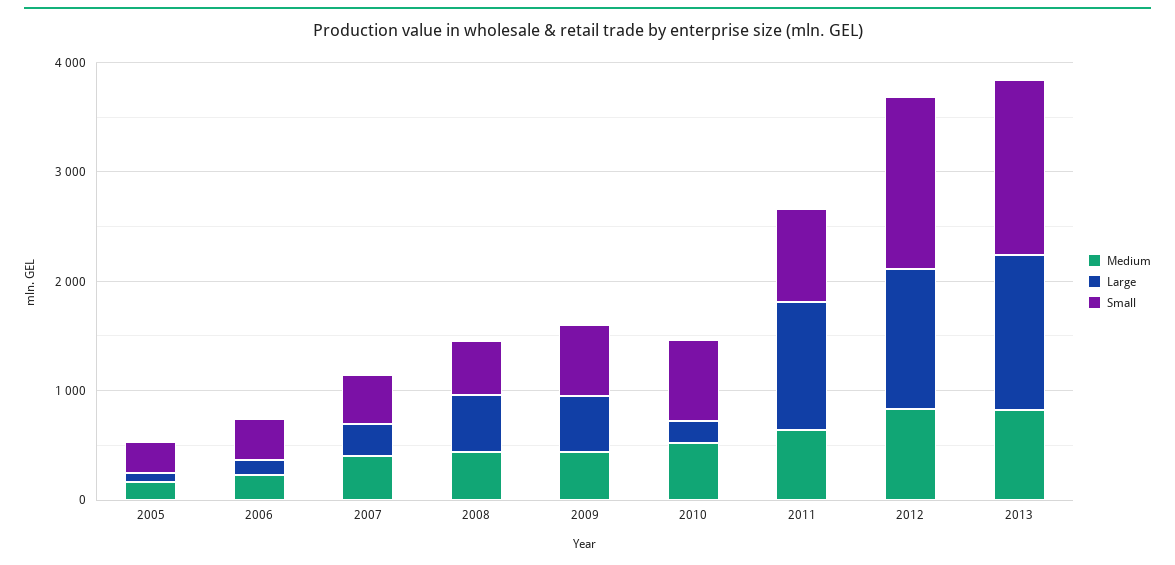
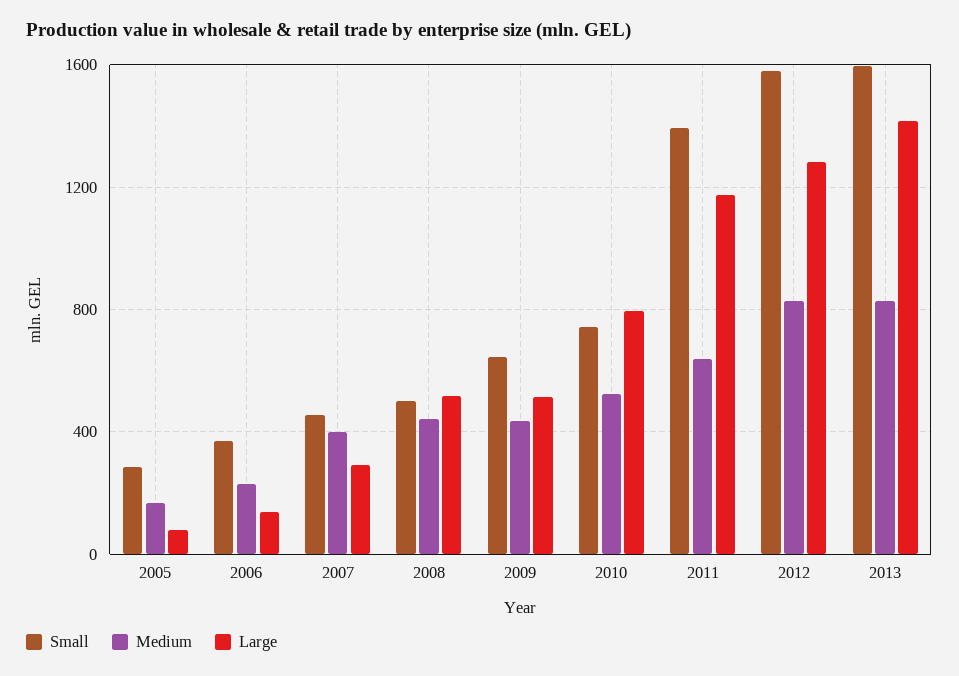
  {
    "Medium": {
      "2005": 150,
      "2006": 250,
      "2007": 400,
      "2008": 450,
      "2009": 450,
      "2010": 500,
      "2011": 650,
      "2012": 850,
      "2013": 850
    },
    "Large": {
      "2005": 100,
      "2006": 150,
      "2007": 300,
      "2008": 500,
      "2009": 500,
-     "2010": 200,
+     "2010": 800,
      "2011": 1200,
      "2012": 1300,
      "2013": 1400
    },
    "Small": {
      "2005": 300,
      "2006": 350,
      "2007": 450,
      "2008": 500,
      "2009": 650,
      "2010": 750,
-     "2011": 800,
+     "2011": 1400,
      "2012": 1600,
      "2013": 1600
    }
  }

